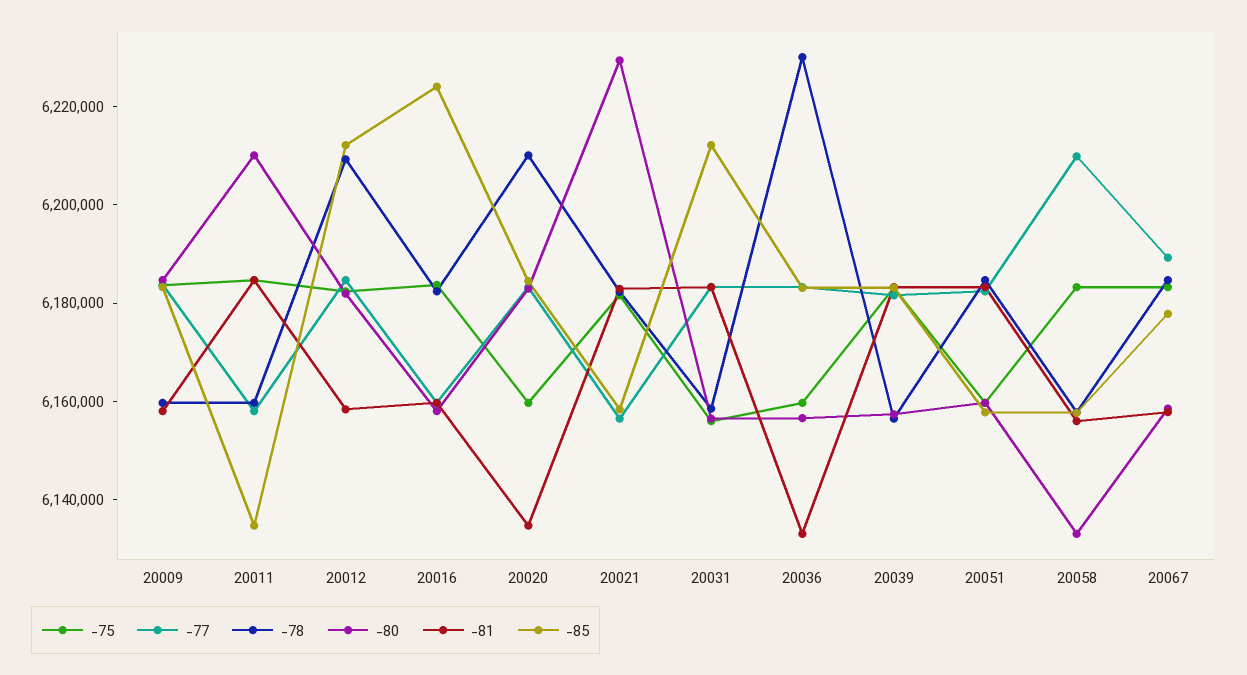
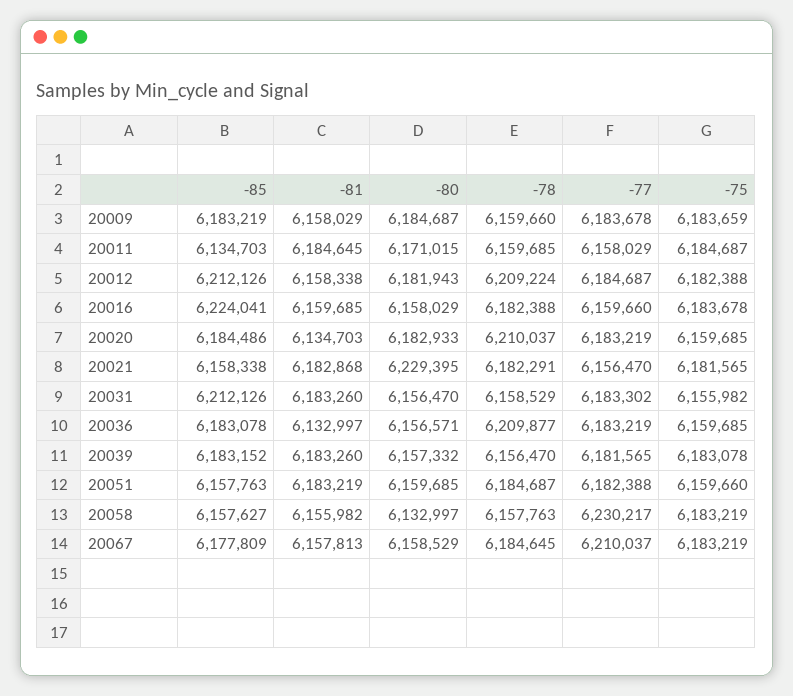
  {
    "-75": {
      "20009": 6183659,
      "20011": 6184687,
      "20012": 6182388,
      "20016": 6183678,
      "20020": 6159685,
      "20021": 6181565,
      "20031": 6155982,
      "20036": 6159685,
      "20039": 6183078,
      "20051": 6159660,
      "20058": 6183219,
      "20067": 6183219
    },
    "-77": {
      "20009": 6183678,
      "20011": 6158029,
      "20012": 6184687,
      "20016": 6159660,
      "20020": 6183219,
      "20021": 6156470,
      "20031": 6183302,
      "20036": 6183219,
      "20039": 6181565,
      "20051": 6182388,
-     "20058": 6210000,
+     "20058": 6230217,
-     "20067": 6190000
+     "20067": 6210037
    },
    "-78": {
      "20009": 6159660,
      "20011": 6159685,
      "20012": 6209224,
      "20016": 6182388,
      "20020": 6210037,
      "20021": 6182291,
      "20031": 6158529,
-     "20036": 6230000,
+     "20036": 6209877,
      "20039": 6156470,
      "20051": 6184687,
      "20058": 6157763,
      "20067": 6184645
    },
    "-80": {
      "20009": 6184687,
-     "20011": 6210000,
+     "20011": 6171015,
      "20012": 6181943,
      "20016": 6158029,
      "20020": 6182933,
      "20021": 6229395,
      "20031": 6156470,
      "20036": 6156571,
      "20039": 6157332,
      "20051": 6159685,
      "20058": 6132997,
      "20067": 6158529
    },
    "-81": {
      "20009": 6158029,
      "20011": 6184645,
      "20012": 6158338,
      "20016": 6159685,
      "20020": 6134703,
      "20021": 6182868,
      "20031": 6183260,
      "20036": 6132997,
      "20039": 6183260,
      "20051": 6183219,
      "20058": 6155982,
      "20067": 6157813
    },
    "-85": {
      "20009": 6183219,
      "20011": 6134703,
      "20012": 6212126,
      "20016": 6224041,
      "20020": 6184486,
      "20021": 6158338,
      "20031": 6212126,
      "20036": 6183078,
      "20039": 6183152,
      "20051": 6157763,
      "20058": 6157627,
      "20067": 6177809
    }
  }

